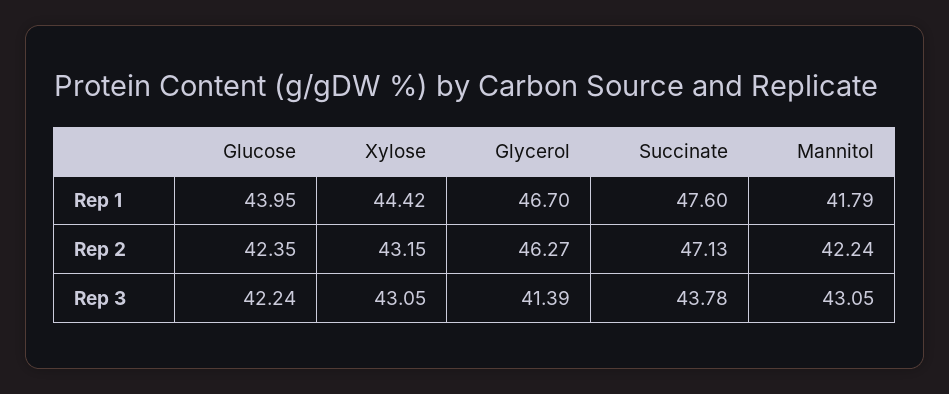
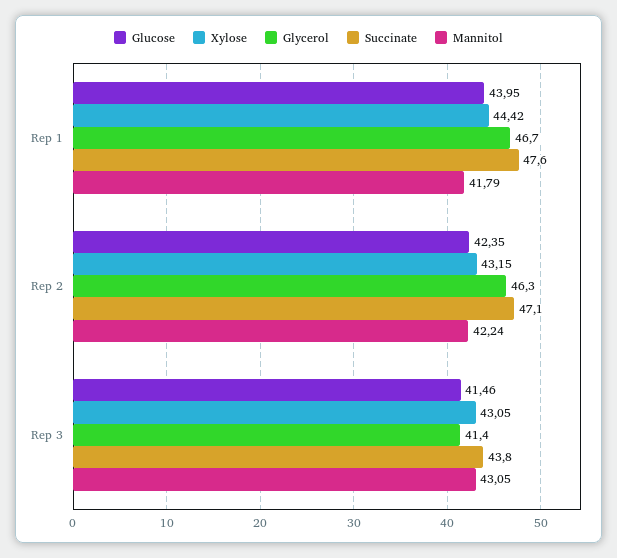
  {
    "Glucose": {
      "Rep 1": 43.95,
      "Rep 2": 42.35,
-     "Rep 3": 42.24
+     "Rep 3": 41.46
    },
    "Xylose": {
      "Rep 1": 44.42,
      "Rep 2": 43.15,
      "Rep 3": 43.05
    },
    "Glycerol": {
      "Rep 1": 46.7,
      "Rep 2": 46.27,
      "Rep 3": 41.39
    },
    "Succinate": {
      "Rep 1": 47.6,
      "Rep 2": 47.13,
      "Rep 3": 43.78
    },
    "Mannitol": {
      "Rep 1": 41.79,
      "Rep 2": 42.24,
      "Rep 3": 43.05
    }
  }

